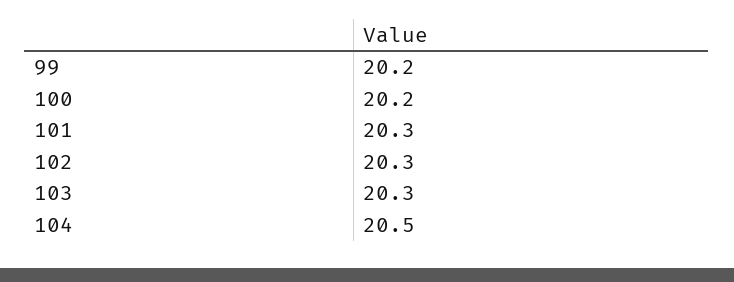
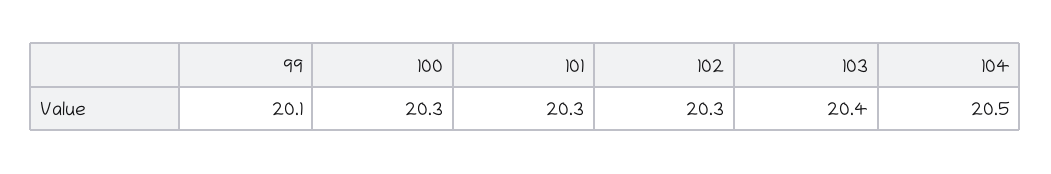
  {
-   "99": 20.2,
+   "99": 20.1,
-   "100": 20.2,
+   "100": 20.3,
    "101": 20.3,
    "102": 20.3,
-   "103": 20.3,
+   "103": 20.4,
    "104": 20.5
  }

